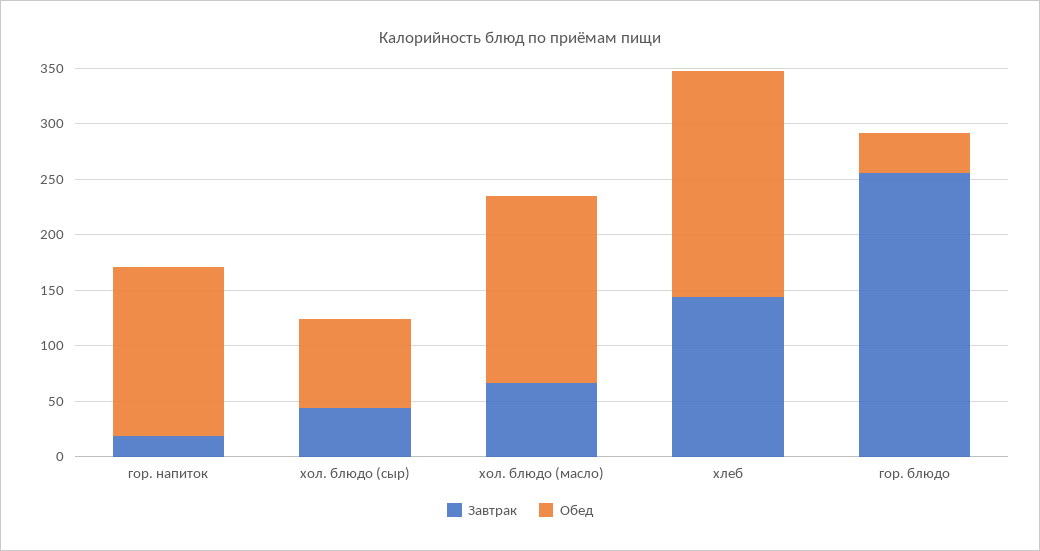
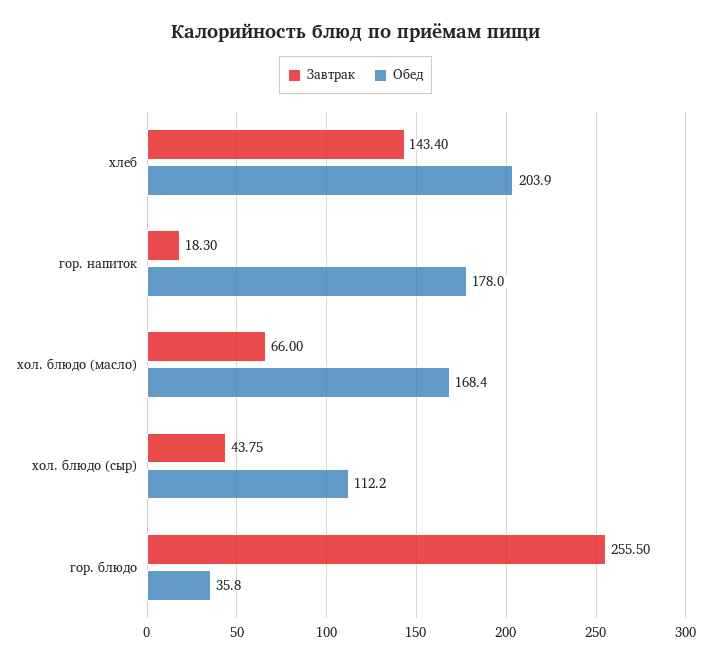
  {
    "Завтрак": {
      "гор. напиток": 18.3,
      "хол. блюдо (сыр)": 43.75,
      "хол. блюдо (масло)": 66,
      "хлеб": 143.4,
      "гор. блюдо": 255.5
    },
    "Обед": {
-     "гор. напиток": 150,
+     "гор. напиток": 178,
-     "хол. блюдо (сыр)": 80,
+     "хол. блюдо (сыр)": 112.2,
      "хол. блюдо (масло)": 168.4,
      "хлеб": 203.9,
      "гор. блюдо": 35.8
    }
  }

